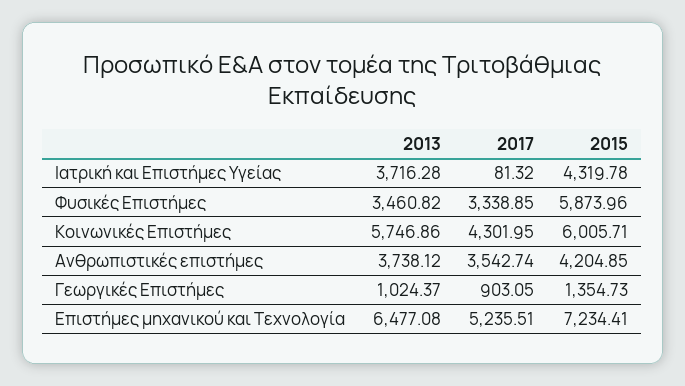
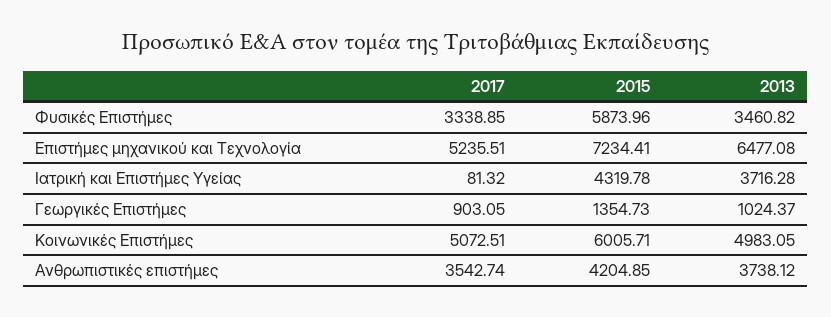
  {
    "2013": {
      "Ιατρική και Επιστήμες Υγείας": 3716.28,
      "Φυσικές Επιστήμες": 3460.82,
-     "Κοινωνικές Επιστήμες": 5746.86,
+     "Κοινωνικές Επιστήμες": 4983.05,
      "Ανθρωπιστικές επιστήμες": 3738.12,
      "Γεωργικές Επιστήμες": 1024.37,
      "Επιστήμες μηχανικού και Τεχνολογία": 6477.08
    },
    "2017": {
      "Ιατρική και Επιστήμες Υγείας": 81.32,
      "Φυσικές Επιστήμες": 3338.85,
-     "Κοινωνικές Επιστήμες": 4301.95,
+     "Κοινωνικές Επιστήμες": 5072.51,
      "Ανθρωπιστικές επιστήμες": 3542.74,
      "Γεωργικές Επιστήμες": 903.05,
      "Επιστήμες μηχανικού και Τεχνολογία": 5235.51
    },
    "2015": {
      "Ιατρική και Επιστήμες Υγείας": 4319.78,
      "Φυσικές Επιστήμες": 5873.96,
      "Κοινωνικές Επιστήμες": 6005.71,
      "Ανθρωπιστικές επιστήμες": 4204.85,
      "Γεωργικές Επιστήμες": 1354.73,
      "Επιστήμες μηχανικού και Τεχνολογία": 7234.41
    }
  }

